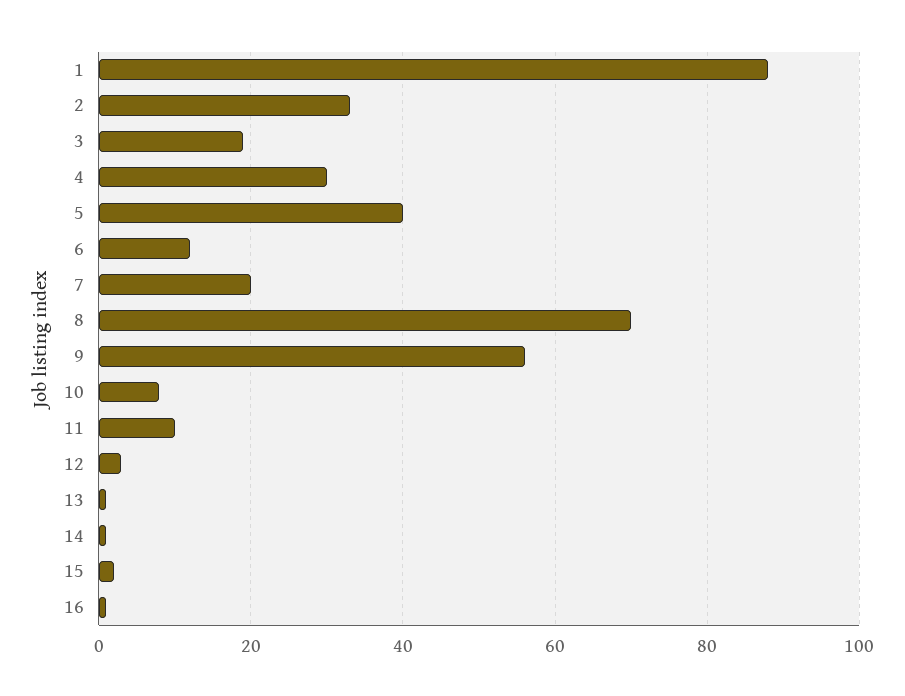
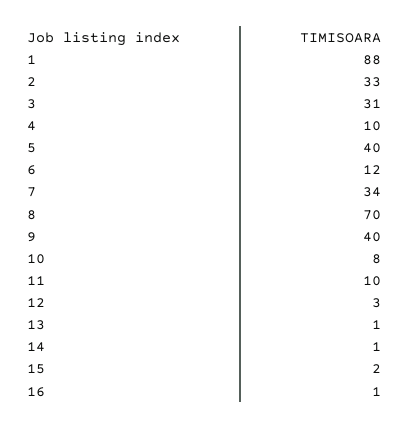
  {
    "1": 88,
    "2": 33,
-   "3": 20,
+   "3": 31,
-   "4": 30,
+   "4": 10,
    "5": 40,
    "6": 12,
-   "7": 20,
+   "7": 34,
    "8": 70,
-   "9": 55,
+   "9": 40,
    "10": 8,
    "11": 10,
    "12": 3,
    "13": 1,
    "14": 1,
    "15": 2,
    "16": 1
  }

